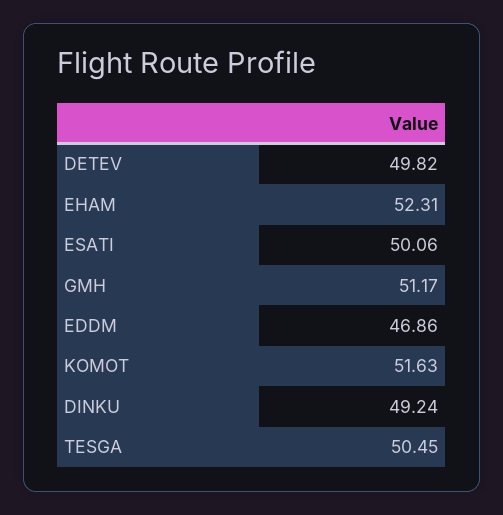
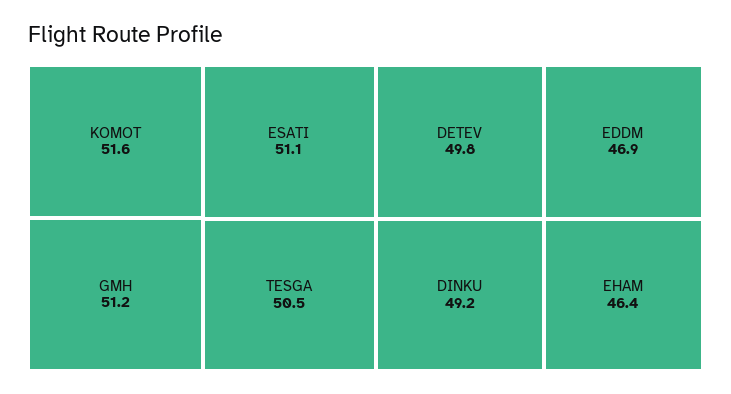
  {
    "DETEV": 49.82,
-   "EHAM": 52.31,
+   "EHAM": 46.4,
-   "ESATI": 50.06,
+   "ESATI": 51.1,
    "GMH": 51.17,
    "EDDM": 46.86,
    "KOMOT": 51.63,
    "DINKU": 49.24,
    "TESGA": 50.45
  }

